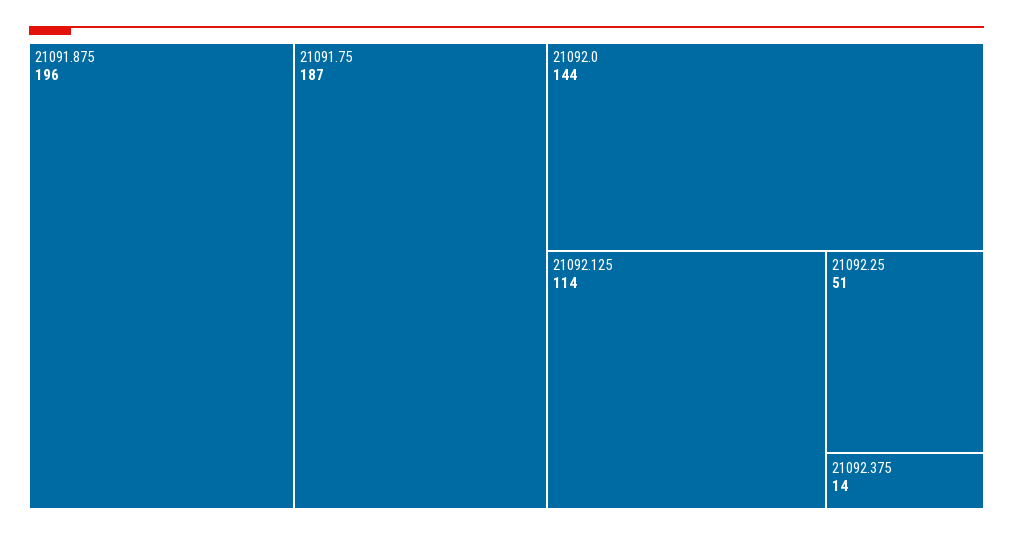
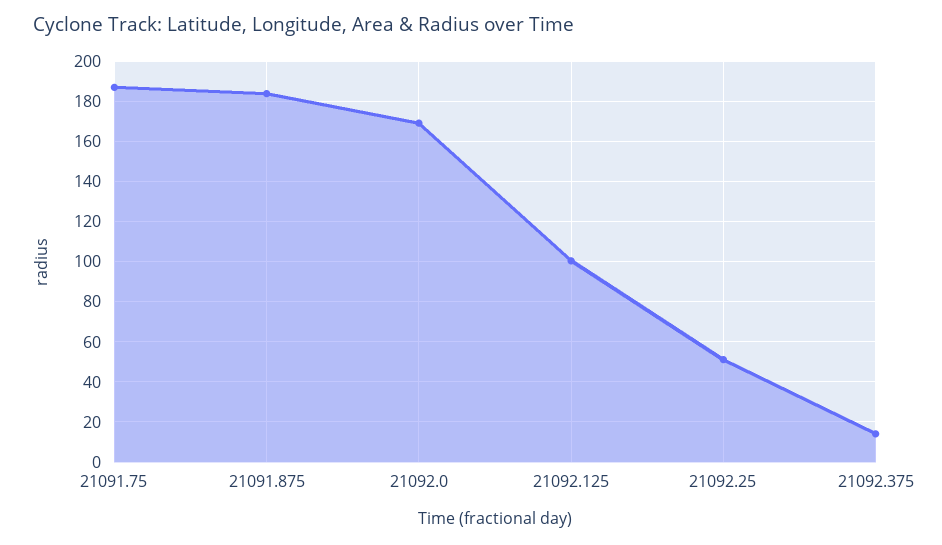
  {
-   "21091.875": 196,
+   "21091.875": 185,
    "21091.75": 187,
-   "21092.0": 144,
+   "21092.0": 170,
-   "21092.125": 114,
+   "21092.125": 100,
    "21092.25": 51,
    "21092.375": 14
  }

